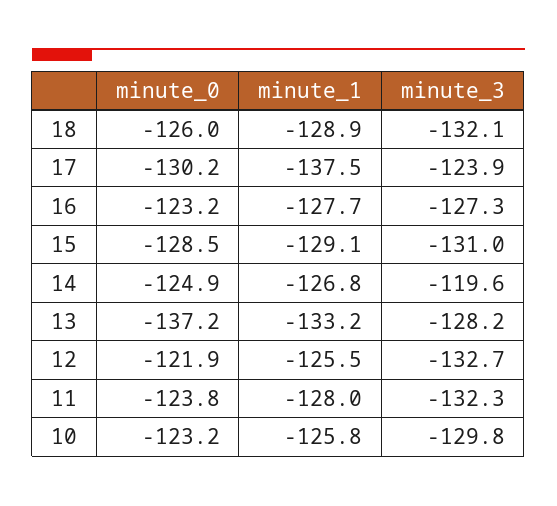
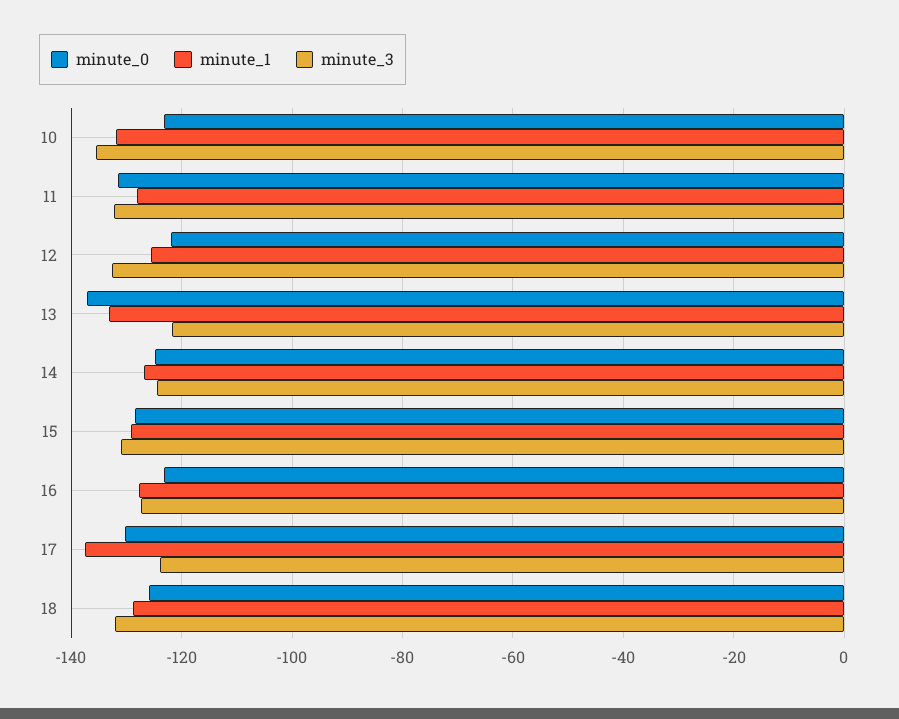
  {
    "minute_0": {
      "18": -126,
      "17": -130.2,
      "16": -123.2,
      "15": -128.5,
      "14": -124.9,
      "13": -137.2,
      "12": -121.9,
-     "11": -123.8,
+     "11": -132,
      "10": -123.2
    },
    "minute_1": {
      "18": -128.9,
      "17": -137.5,
      "16": -127.7,
      "15": -129.1,
      "14": -126.8,
      "13": -133.2,
      "12": -125.5,
      "11": -128,
-     "10": -125.8
+     "10": -132
    },
    "minute_3": {
      "18": -132.1,
      "17": -123.9,
      "16": -127.3,
      "15": -131,
-     "14": -119.6,
+     "14": -124,
-     "13": -128.2,
+     "13": -122,
      "12": -132.7,
      "11": -132.3,
-     "10": -129.8
+     "10": -136
    }
  }

